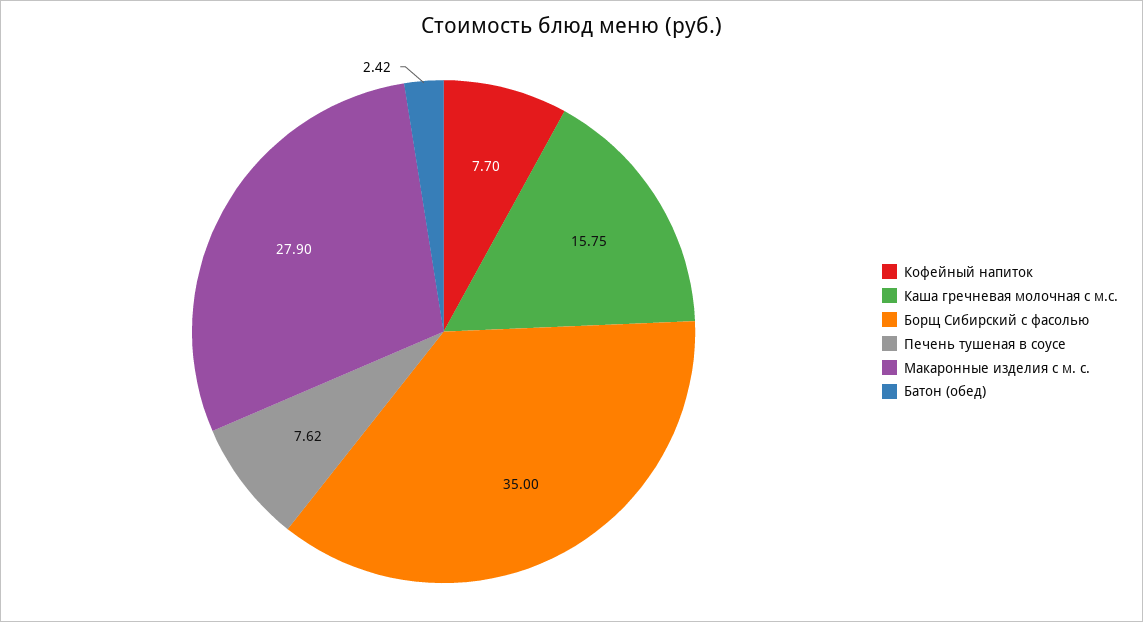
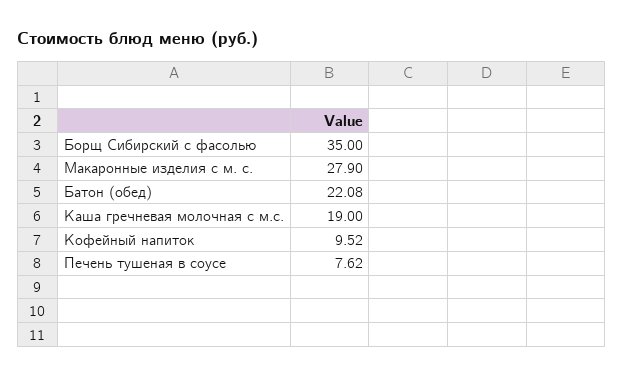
  {
-   "Кофейный напиток": 7.7,
+   "Кофейный напиток": 9.52,
-   "Каша гречневая молочная с м.с.": 15.75,
+   "Каша гречневая молочная с м.с.": 19,
    "Борщ Сибирский с фасолью": 35,
    "Печень тушеная в соусе": 7.62,
    "Макаронные изделия с м. с.": 27.9,
-   "Батон (обед)": 2.42
+   "Батон (обед)": 22.08
  }

